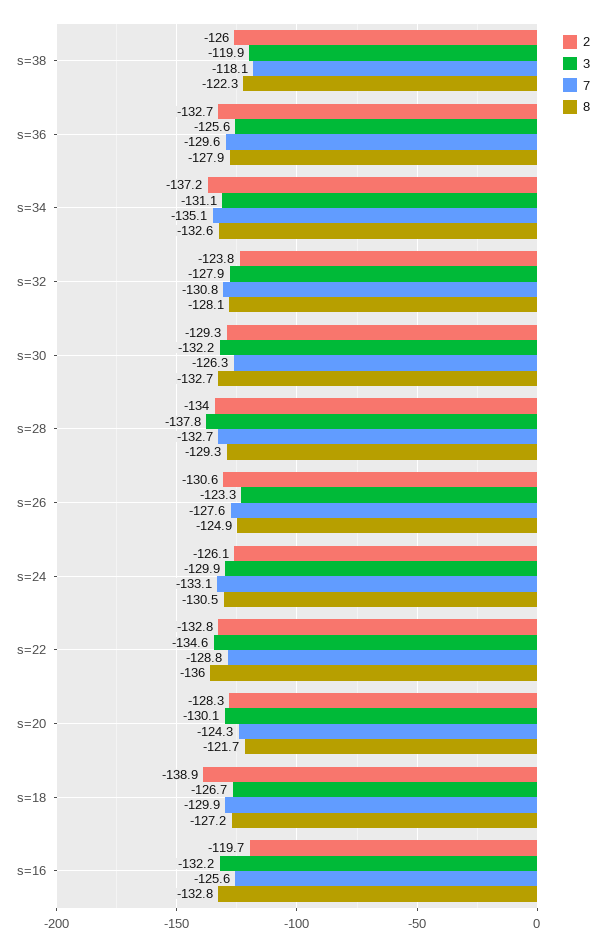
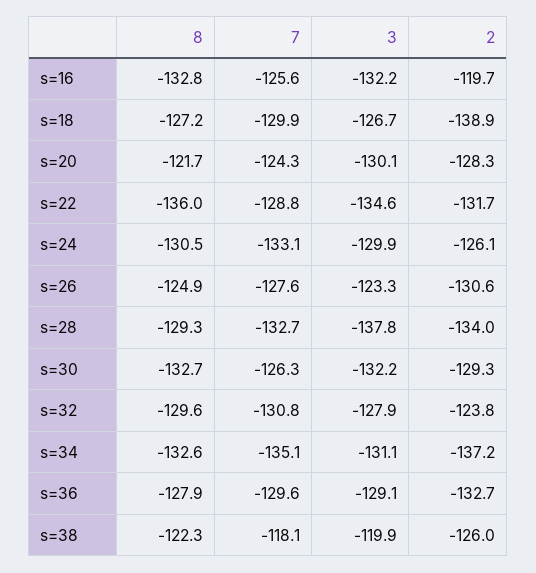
  {
    "2": {
      "s=38": -126,
      "s=36": -132.7,
      "s=34": -137.2,
      "s=32": -123.8,
      "s=30": -129.3,
      "s=28": -134,
      "s=26": -130.6,
      "s=24": -126.1,
-     "s=22": -132.8,
+     "s=22": -131.7,
      "s=20": -128.3,
      "s=18": -138.9,
      "s=16": -119.7
    },
    "3": {
      "s=38": -119.9,
-     "s=36": -125.6,
+     "s=36": -129.1,
      "s=34": -131.1,
      "s=32": -127.9,
      "s=30": -132.2,
      "s=28": -137.8,
      "s=26": -123.3,
      "s=24": -129.9,
      "s=22": -134.6,
      "s=20": -130.1,
      "s=18": -126.7,
      "s=16": -132.2
    },
    "7": {
      "s=38": -118.1,
      "s=36": -129.6,
      "s=34": -135.1,
      "s=32": -130.8,
      "s=30": -126.3,
      "s=28": -132.7,
      "s=26": -127.6,
      "s=24": -133.1,
      "s=22": -128.8,
      "s=20": -124.3,
      "s=18": -129.9,
      "s=16": -125.6
    },
    "8": {
      "s=38": -122.3,
      "s=36": -127.9,
      "s=34": -132.6,
-     "s=32": -128.1,
+     "s=32": -129.6,
      "s=30": -132.7,
      "s=28": -129.3,
      "s=26": -124.9,
      "s=24": -130.5,
      "s=22": -136,
      "s=20": -121.7,
      "s=18": -127.2,
      "s=16": -132.8
    }
  }

